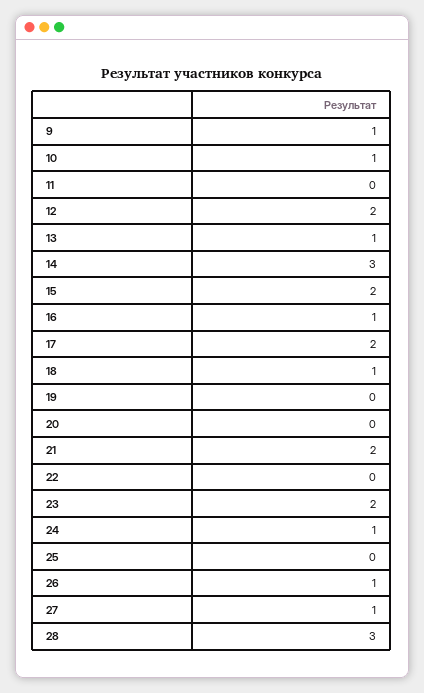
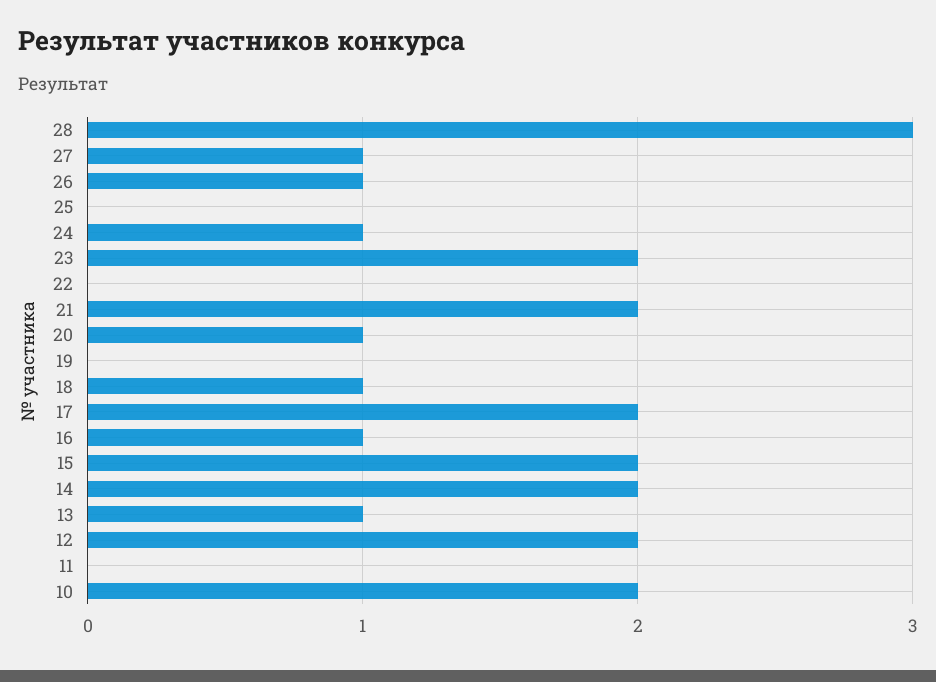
  {
-   "9": 1,
-   "10": 1,
+   "10": 2,
    "11": 0,
    "12": 2,
    "13": 1,
-   "14": 3,
+   "14": 2,
    "15": 2,
    "16": 1,
    "17": 2,
    "18": 1,
    "19": 0,
-   "20": 0,
+   "20": 1,
    "21": 2,
    "22": 0,
    "23": 2,
    "24": 1,
    "25": 0,
    "26": 1,
    "27": 1,
    "28": 3
  }

